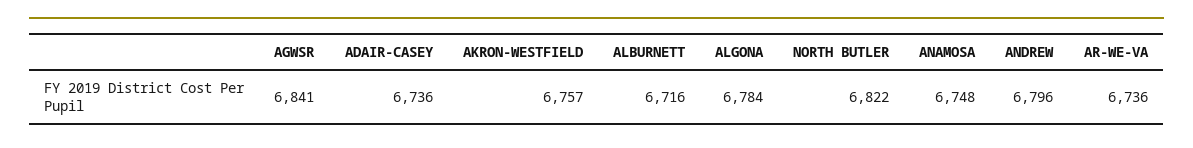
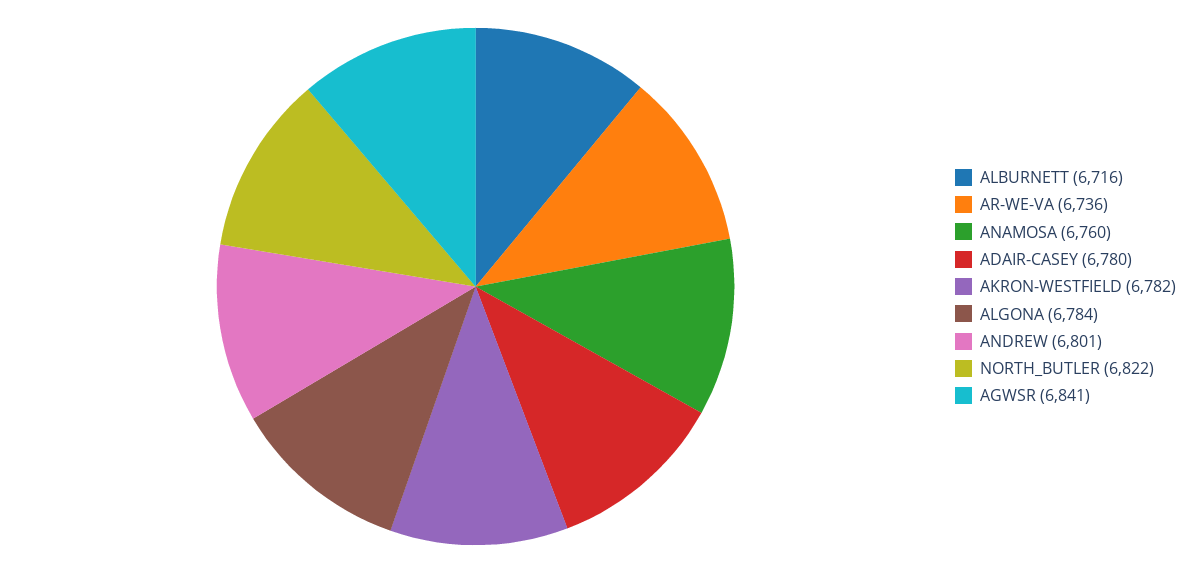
  {
    "AGWSR": 6841,
-   "ADAIR-CASEY": 6736,
+   "ADAIR-CASEY": 6780,
-   "AKRON-WESTFIELD": 6757,
+   "AKRON-WESTFIELD": 6782,
    "ALBURNETT": 6716,
    "ALGONA": 6784,
    "NORTH BUTLER": 6822,
-   "ANAMOSA": 6748,
+   "ANAMOSA": 6760,
-   "ANDREW": 6796,
+   "ANDREW": 6801,
    "AR-WE-VA": 6736
  }

